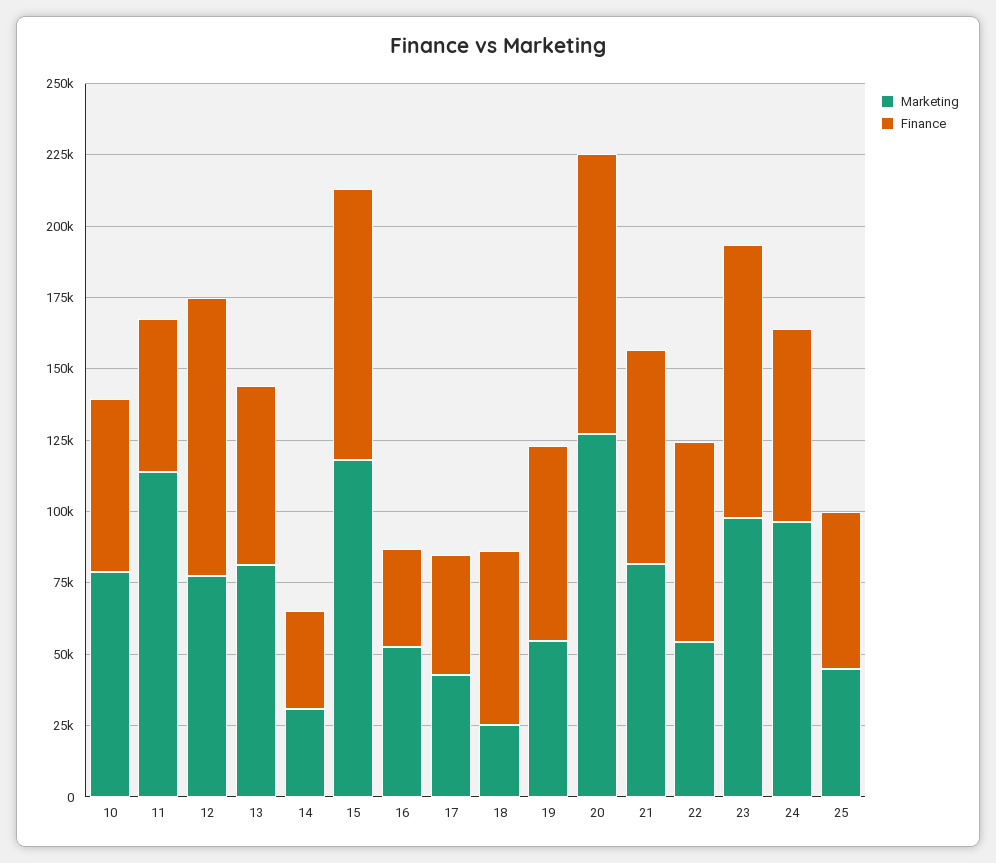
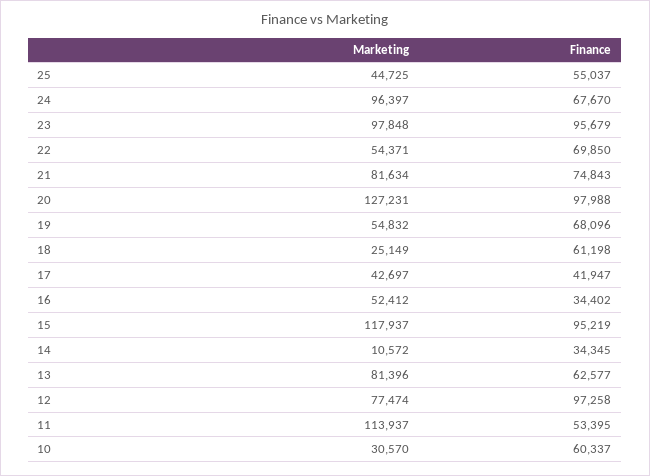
  {
    "Marketing": {
-     "10": 80000,
+     "10": 30570,
      "11": 113937,
      "12": 77474,
      "13": 81396,
-     "14": 30000,
+     "14": 10572,
      "15": 117937,
      "16": 52412,
      "17": 42697,
      "18": 25149,
      "19": 54832,
      "20": 127231,
      "21": 81634,
      "22": 54371,
      "23": 97848,
      "24": 96397,
      "25": 44725
    },
    "Finance": {
      "10": 60337,
      "11": 53395,
      "12": 97258,
      "13": 62577,
      "14": 34345,
      "15": 95219,
      "16": 34402,
      "17": 41947,
      "18": 61198,
      "19": 68096,
      "20": 97988,
      "21": 74843,
      "22": 69850,
      "23": 95679,
      "24": 67670,
      "25": 55037
    }
  }

